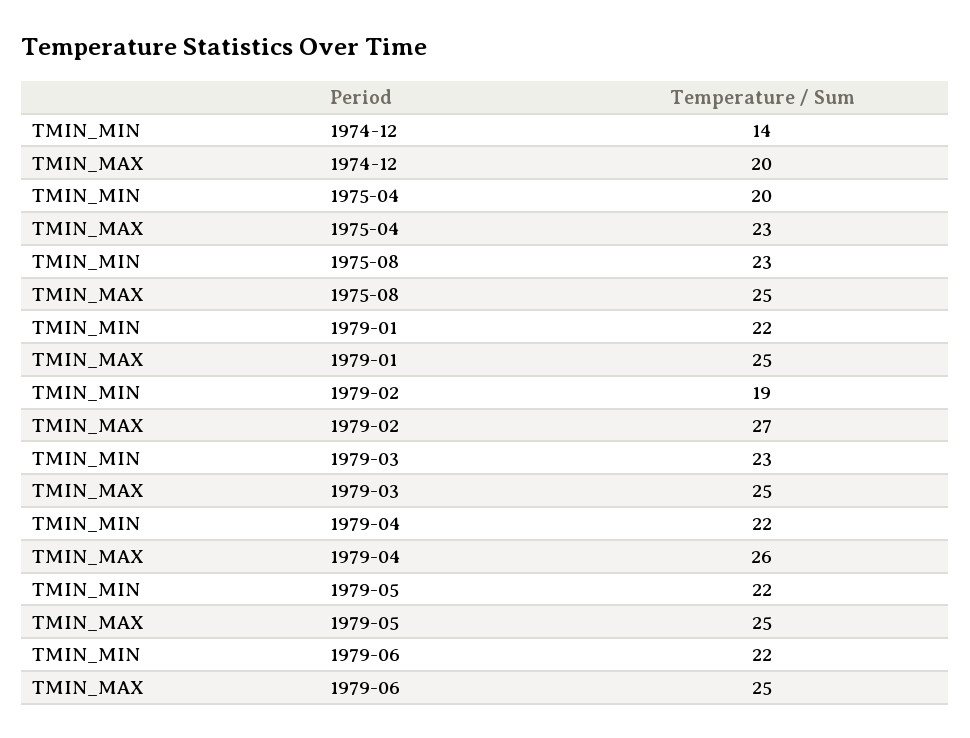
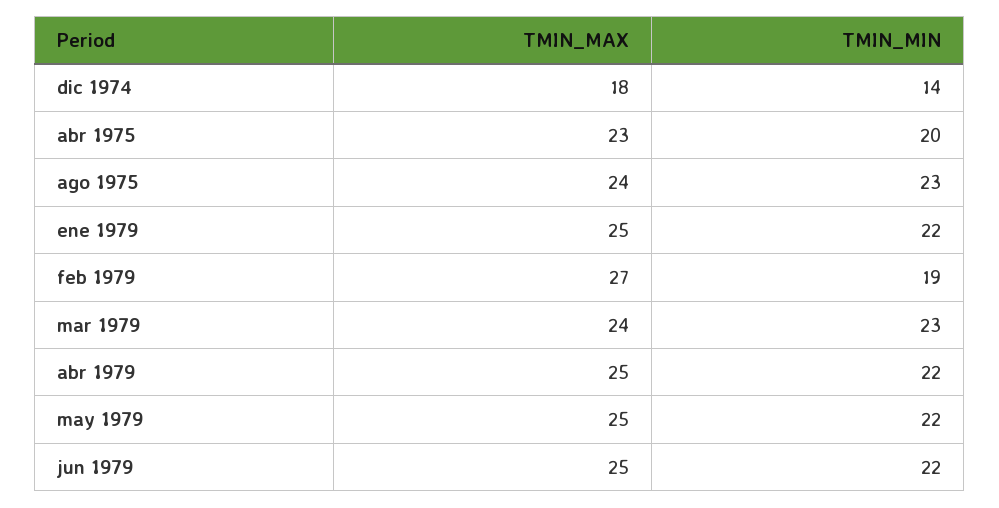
  {
    "TMIN_MIN": {
      "1974-12": 14,
      "1975-04": 20,
      "1975-08": 23,
      "1979-01": 22,
      "1979-02": 19,
      "1979-03": 23,
      "1979-04": 22,
      "1979-05": 22,
      "1979-06": 22
    },
    "TMIN_MAX": {
-     "1974-12": 20,
+     "1974-12": 18,
      "1975-04": 23,
-     "1975-08": 25,
+     "1975-08": 24,
      "1979-01": 25,
      "1979-02": 27,
-     "1979-03": 25,
+     "1979-03": 24,
-     "1979-04": 26,
+     "1979-04": 25,
      "1979-05": 25,
      "1979-06": 25
    }
  }

